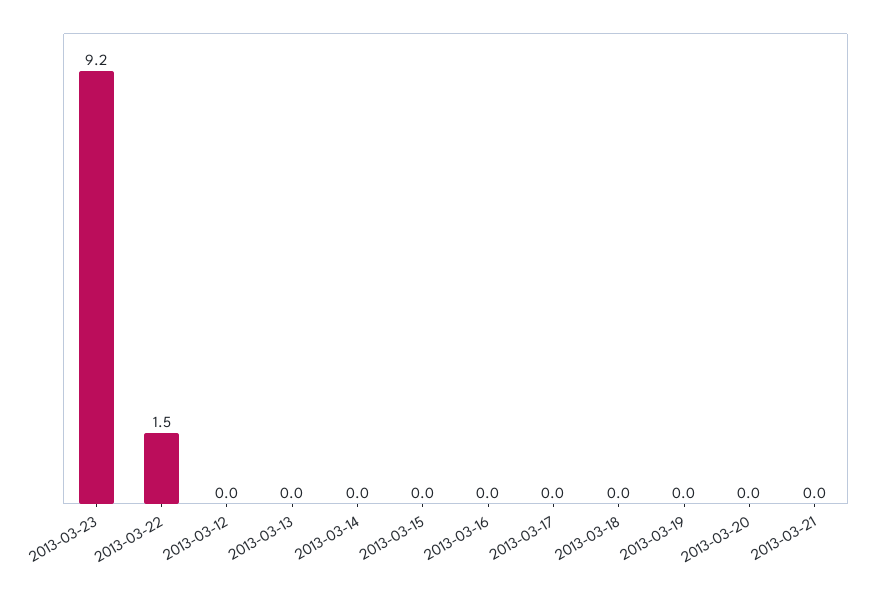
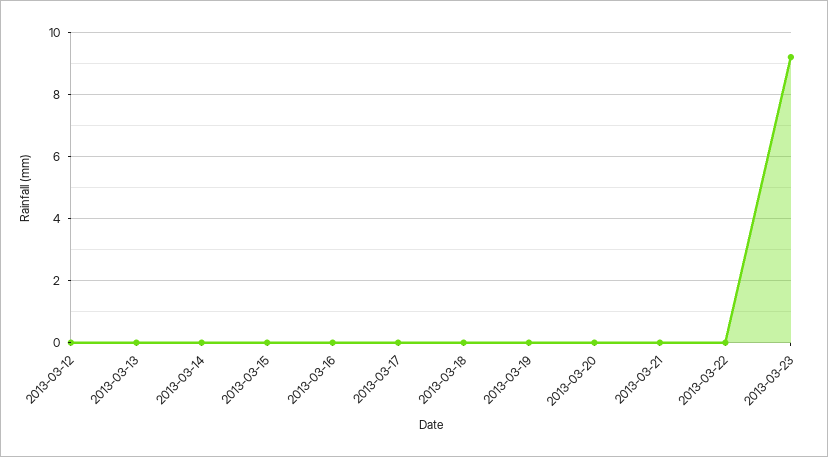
  {
    "2013-03-23": 9.2,
-   "2013-03-22": 1.5,
+   "2013-03-22": 0,
    "2013-03-12": 0,
    "2013-03-13": 0,
    "2013-03-14": 0,
    "2013-03-15": 0,
    "2013-03-16": 0,
    "2013-03-17": 0,
    "2013-03-18": 0,
    "2013-03-19": 0,
    "2013-03-20": 0,
    "2013-03-21": 0
  }

